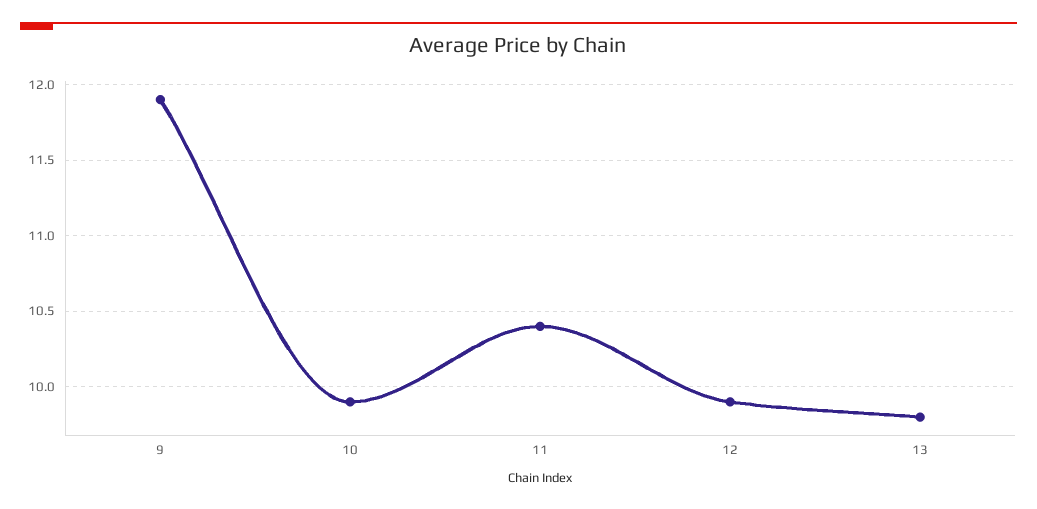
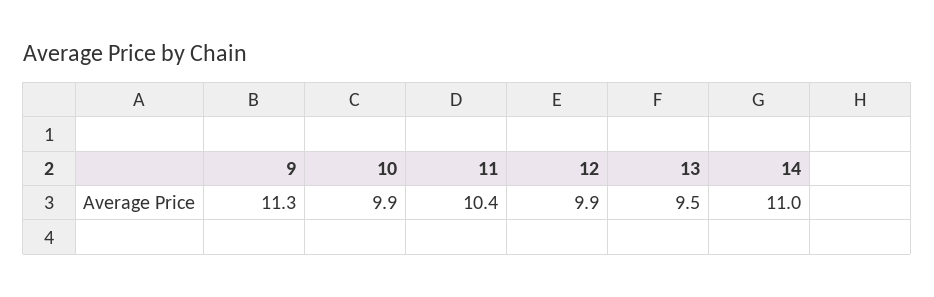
  {
-   "9": 11.9,
+   "9": 11.3,
    "10": 9.9,
    "11": 10.4,
    "12": 9.9,
-   "13": 9.8
+   "13": 9.5,
+   "14": 11
  }

